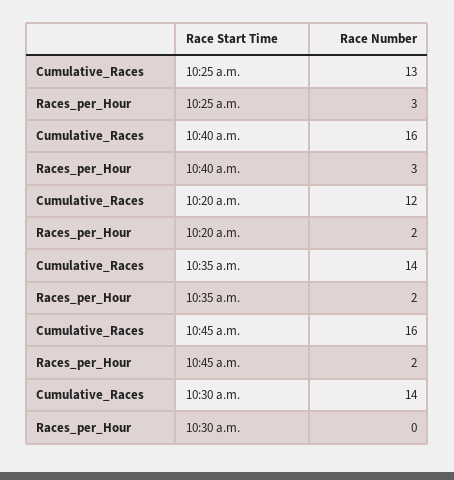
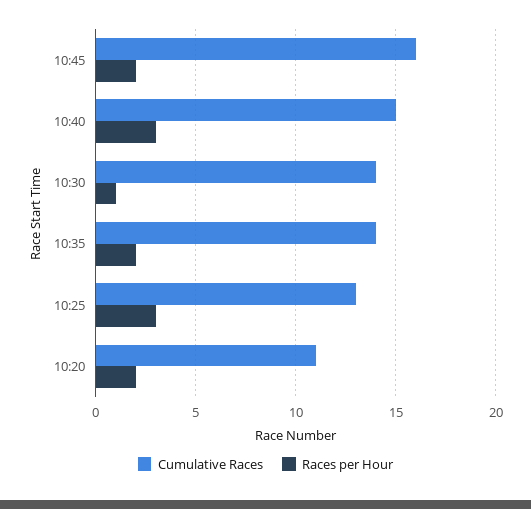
  {
    "Cumulative_Races": {
      "10:25 a.m.": 13,
-     "10:40 a.m.": 16,
+     "10:40 a.m.": 15,
-     "10:20 a.m.": 12,
+     "10:20 a.m.": 11,
      "10:35 a.m.": 14,
      "10:45 a.m.": 16,
      "10:30 a.m.": 14
    },
    "Races_per_Hour": {
      "10:25 a.m.": 3,
      "10:40 a.m.": 3,
      "10:20 a.m.": 2,
      "10:35 a.m.": 2,
      "10:45 a.m.": 2,
-     "10:30 a.m.": 0
+     "10:30 a.m.": 1
    }
  }

